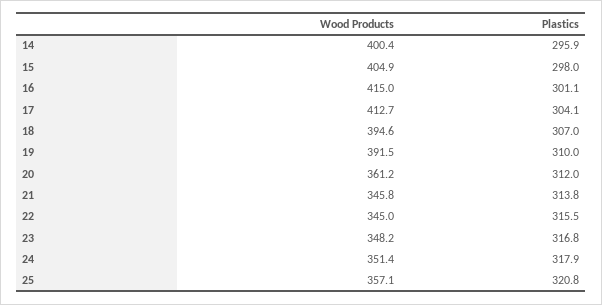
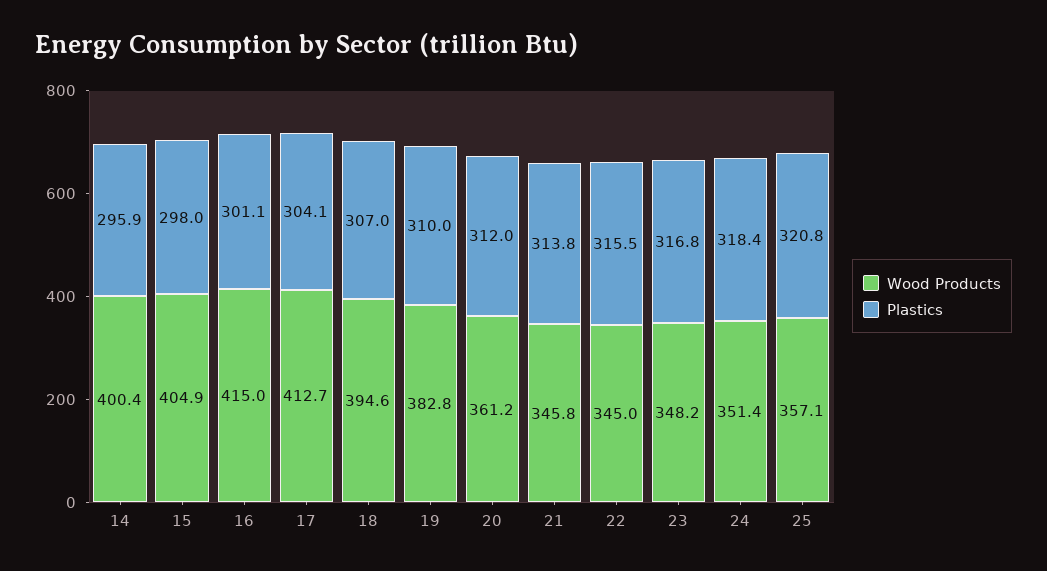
  {
    "Wood Products": {
      "14": 400.4,
      "15": 404.9,
      "16": 415,
      "17": 412.7,
      "18": 394.6,
-     "19": 391.5,
+     "19": 382.8,
      "20": 361.2,
      "21": 345.8,
      "22": 345,
      "23": 348.2,
      "24": 351.4,
      "25": 357.1
    },
    "Plastics": {
      "14": 295.9,
      "15": 298,
      "16": 301.1,
      "17": 304.1,
      "18": 307,
      "19": 310,
      "20": 312,
      "21": 313.8,
      "22": 315.5,
      "23": 316.8,
-     "24": 317.9,
+     "24": 318.4,
      "25": 320.8
    }
  }

